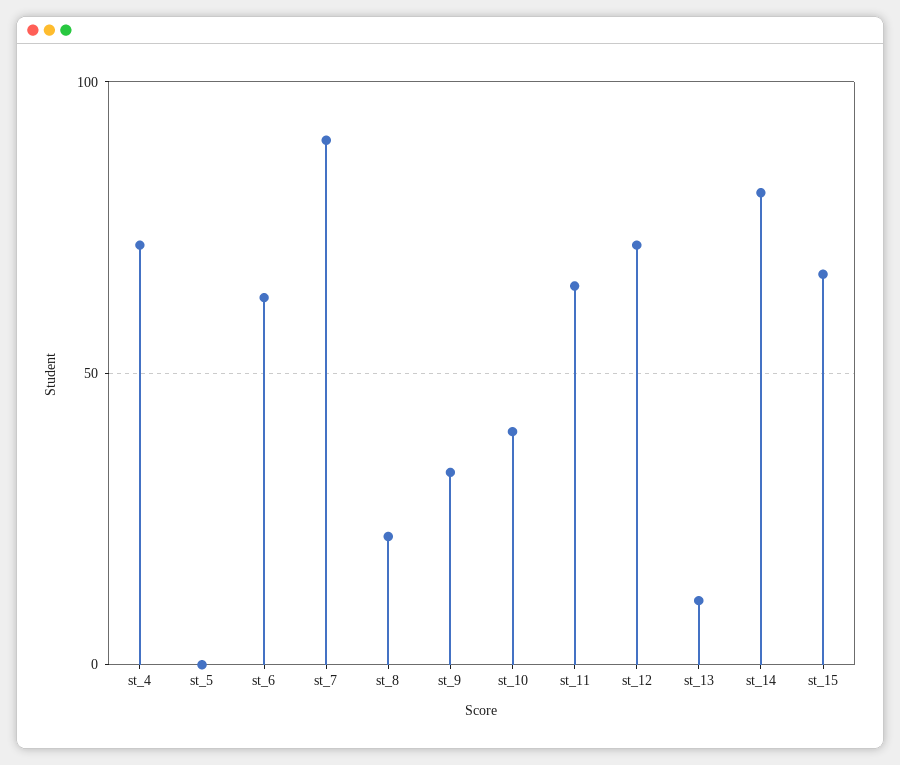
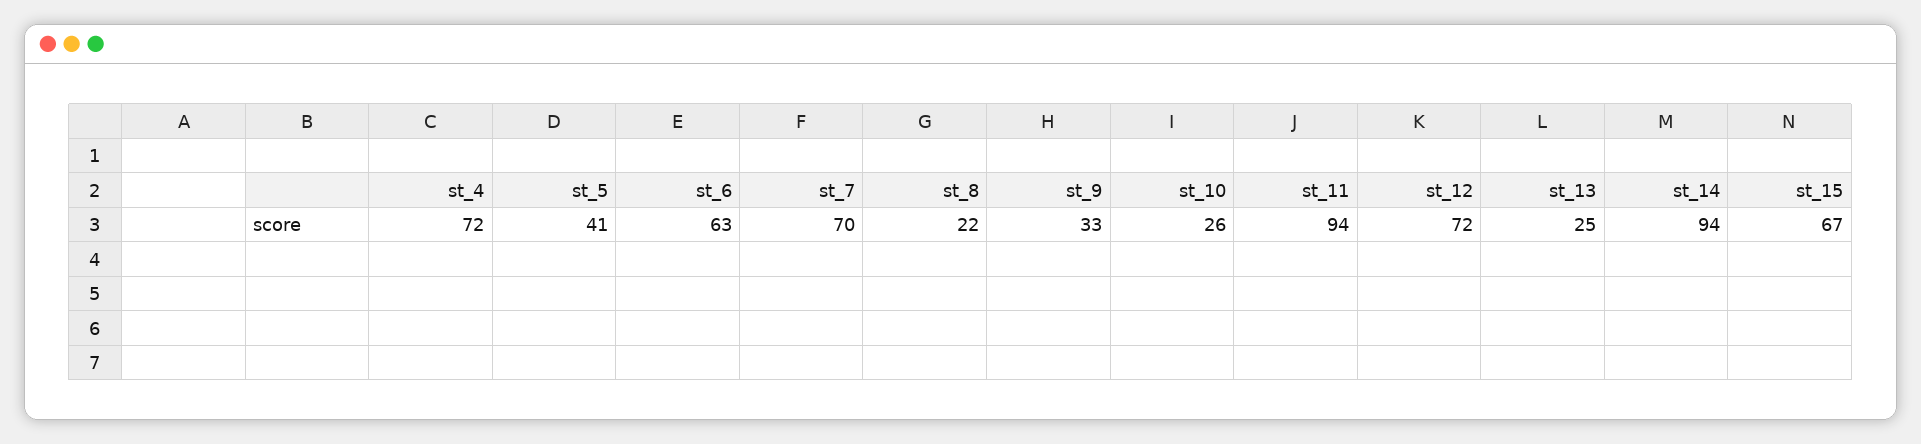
  {
    "st_4": 72,
-   "st_5": 0,
+   "st_5": 41,
    "st_6": 63,
-   "st_7": 90,
+   "st_7": 70,
    "st_8": 22,
    "st_9": 33,
-   "st_10": 40,
+   "st_10": 26,
-   "st_11": 65,
+   "st_11": 94,
    "st_12": 72,
-   "st_13": 10,
+   "st_13": 25,
-   "st_14": 80,
+   "st_14": 94,
    "st_15": 67
  }

